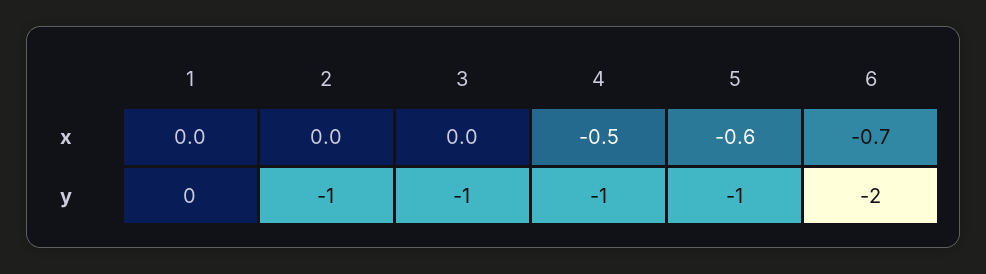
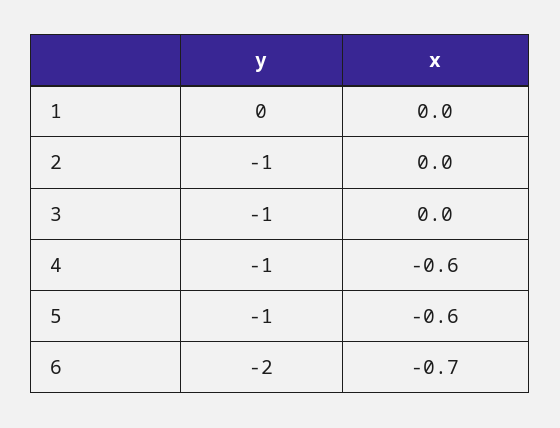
  {
    "1": {
      "x": 0,
      "y": 0
    },
    "2": {
      "x": 0,
      "y": -1
    },
    "3": {
      "x": 0,
      "y": -1
    },
    "4": {
-     "x": -0.5,
+     "x": -0.6,
      "y": -1
    },
    "5": {
      "x": -0.6,
      "y": -1
    },
    "6": {
      "x": -0.7,
      "y": -2
    }
  }

